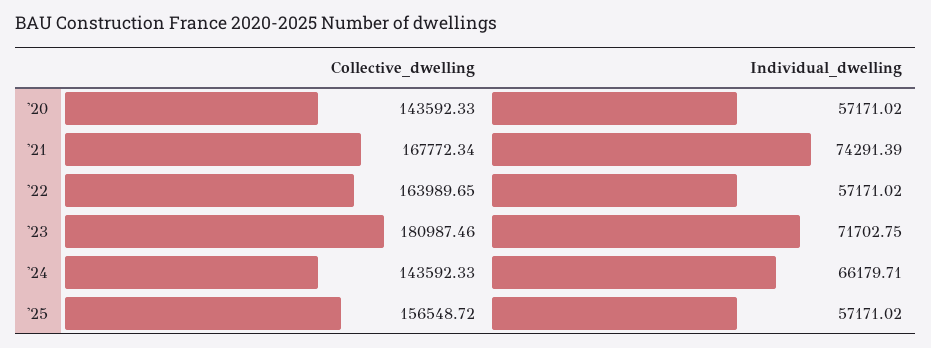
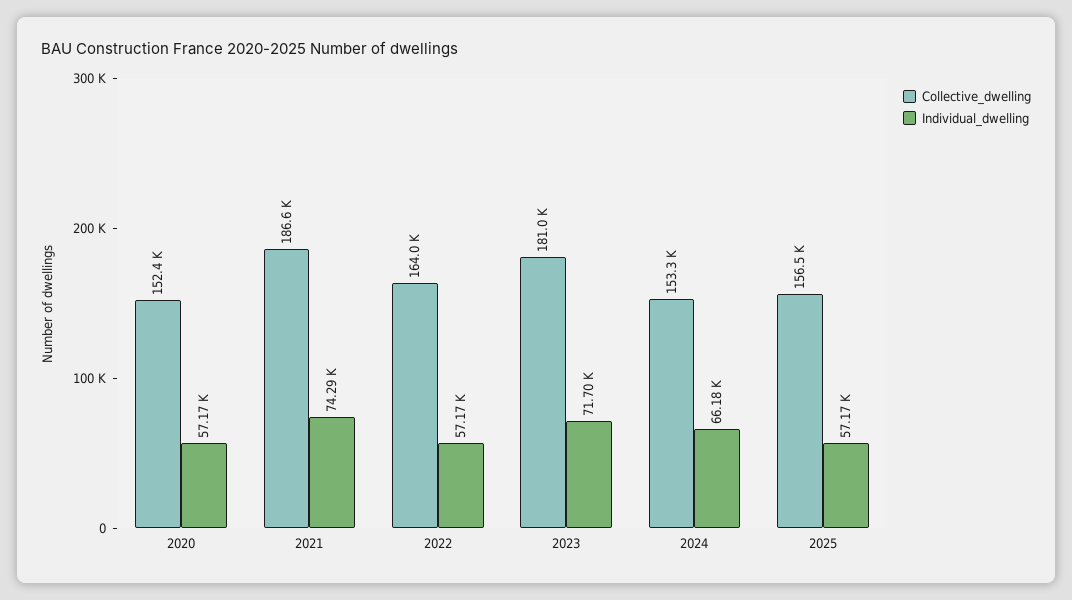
  {
    "Collective_dwelling": {
-     "'20": 143592.33,
+     "'20": 152400,
-     "'21": 167772.34,
+     "'21": 186600,
      "'22": 163989.65,
      "'23": 180987.46,
-     "'24": 143592.33,
+     "'24": 153300,
      "'25": 156548.72
    },
    "Individual_dwelling": {
      "'20": 57171.02,
      "'21": 74291.39,
      "'22": 57171.02,
      "'23": 71702.75,
      "'24": 66179.71,
      "'25": 57171.02
    }
  }

